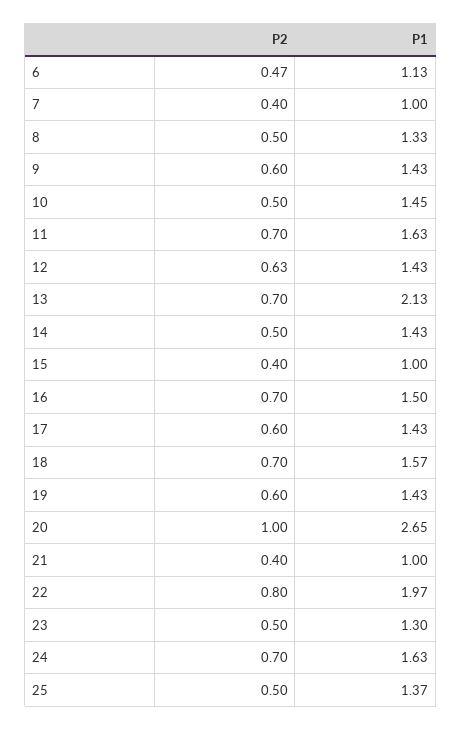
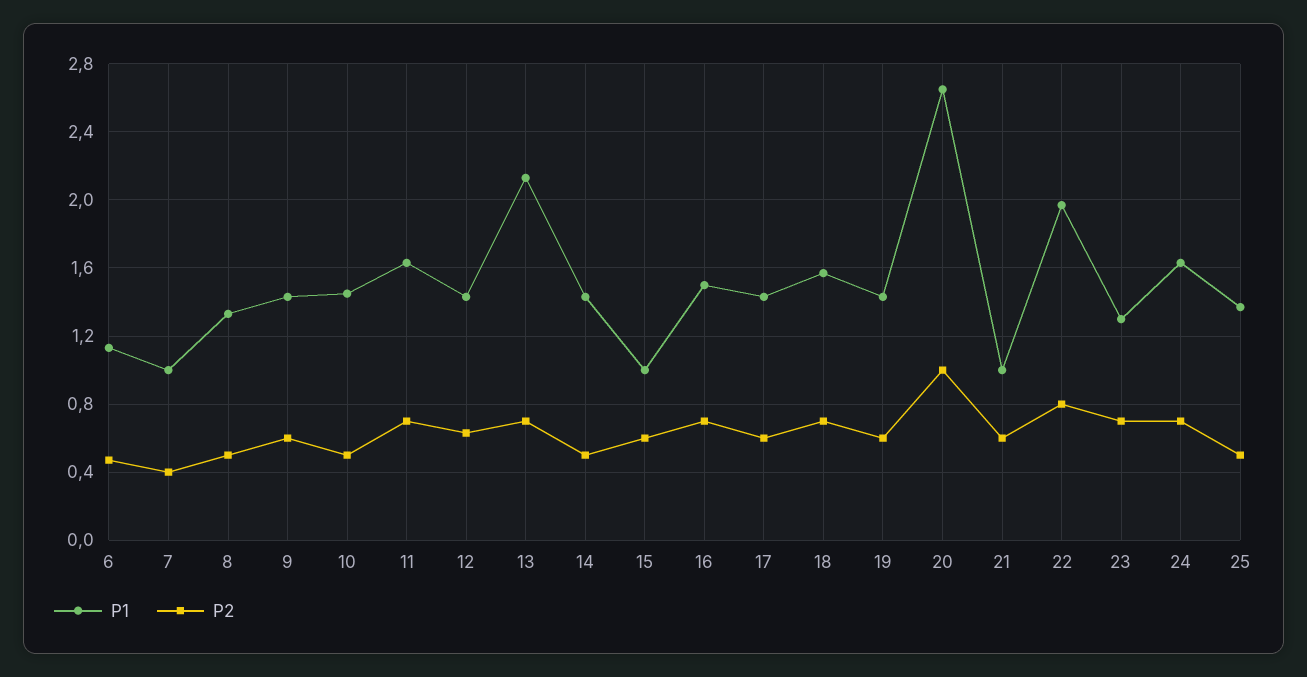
  {
    "P2": {
      "6": 0.47,
      "7": 0.4,
      "8": 0.5,
      "9": 0.6,
      "10": 0.5,
      "11": 0.7,
      "12": 0.63,
      "13": 0.7,
      "14": 0.5,
-     "15": 0.4,
+     "15": 0.6,
      "16": 0.7,
      "17": 0.6,
      "18": 0.7,
      "19": 0.6,
      "20": 1,
-     "21": 0.4,
+     "21": 0.6,
      "22": 0.8,
-     "23": 0.5,
+     "23": 0.7,
      "24": 0.7,
      "25": 0.5
    },
    "P1": {
      "6": 1.13,
      "7": 1,
      "8": 1.33,
      "9": 1.43,
      "10": 1.45,
      "11": 1.63,
      "12": 1.43,
      "13": 2.13,
      "14": 1.43,
      "15": 1,
      "16": 1.5,
      "17": 1.43,
      "18": 1.57,
      "19": 1.43,
      "20": 2.65,
      "21": 1,
      "22": 1.97,
      "23": 1.3,
      "24": 1.63,
      "25": 1.37
    }
  }

